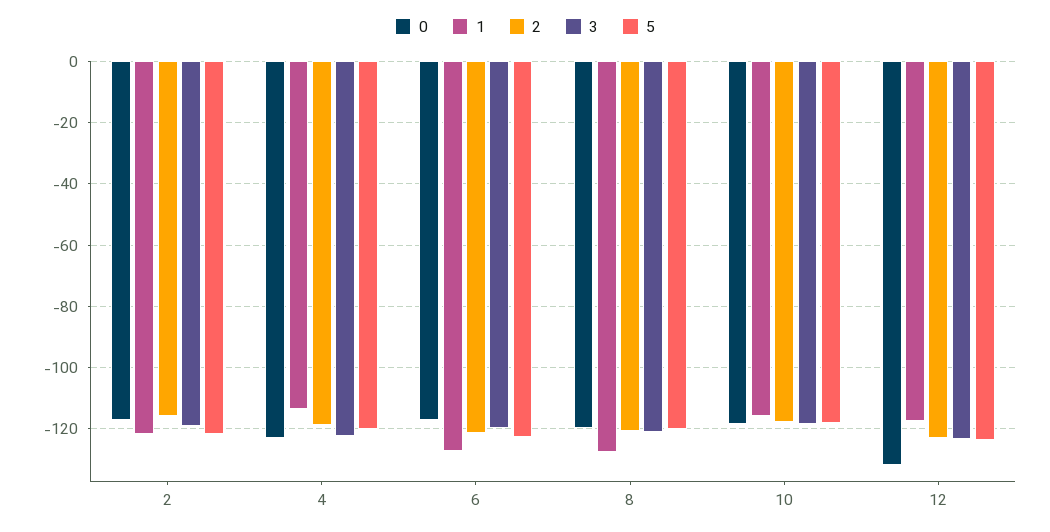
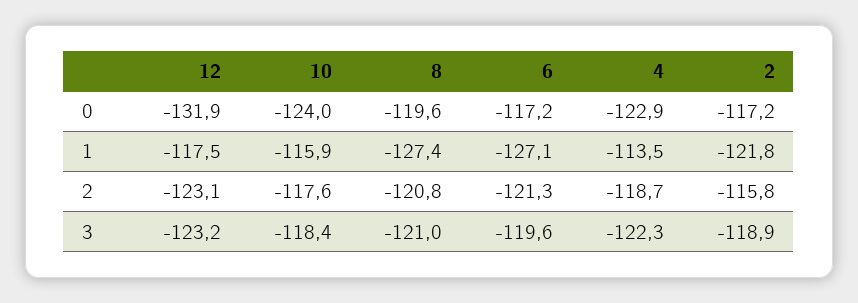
  {
    "0": {
      "2": -117.2,
      "4": -122.9,
      "6": -117.2,
      "8": -119.6,
-     "10": -118,
+     "10": -124,
      "12": -131.9
    },
    "1": {
      "2": -121.8,
      "4": -113.5,
      "6": -127.1,
      "8": -127.4,
      "10": -115.9,
      "12": -117.5
    },
    "2": {
      "2": -115.8,
      "4": -118.7,
      "6": -121.3,
      "8": -120.8,
      "10": -117.6,
      "12": -123.1
    },
    "3": {
      "2": -118.9,
      "4": -122.3,
      "6": -119.6,
      "8": -121,
      "10": -118.4,
      "12": -123.2
-   },
+   }
-   "5": {
-     "2": -122,
-     "4": -120,
-     "6": -122,
-     "8": -120,
-     "10": -118,
-     "12": -124
-   }
  }

